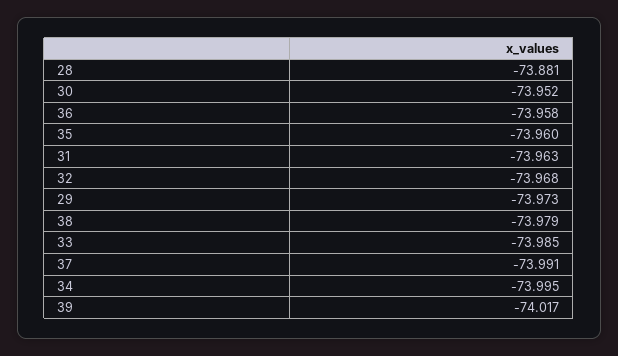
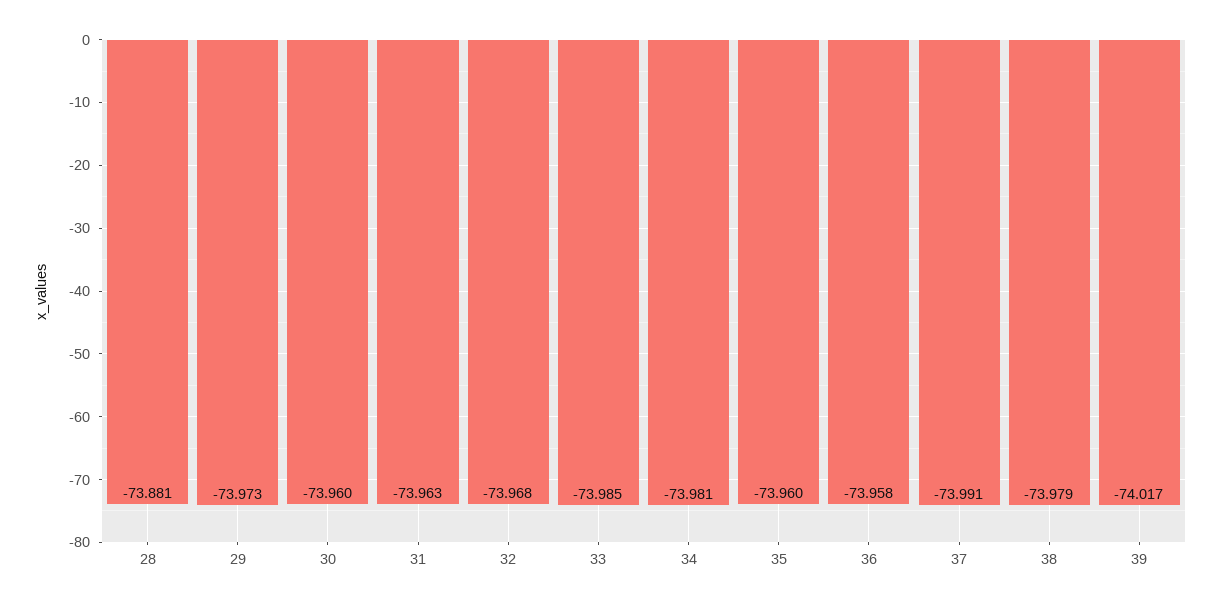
  {
    "28": -73.881,
-   "30": -73.952,
+   "30": -73.96,
    "36": -73.958,
    "35": -73.96,
    "31": -73.963,
    "32": -73.968,
    "29": -73.973,
    "38": -73.979,
    "33": -73.985,
    "37": -73.991,
-   "34": -73.995,
+   "34": -73.981,
    "39": -74.017
  }

